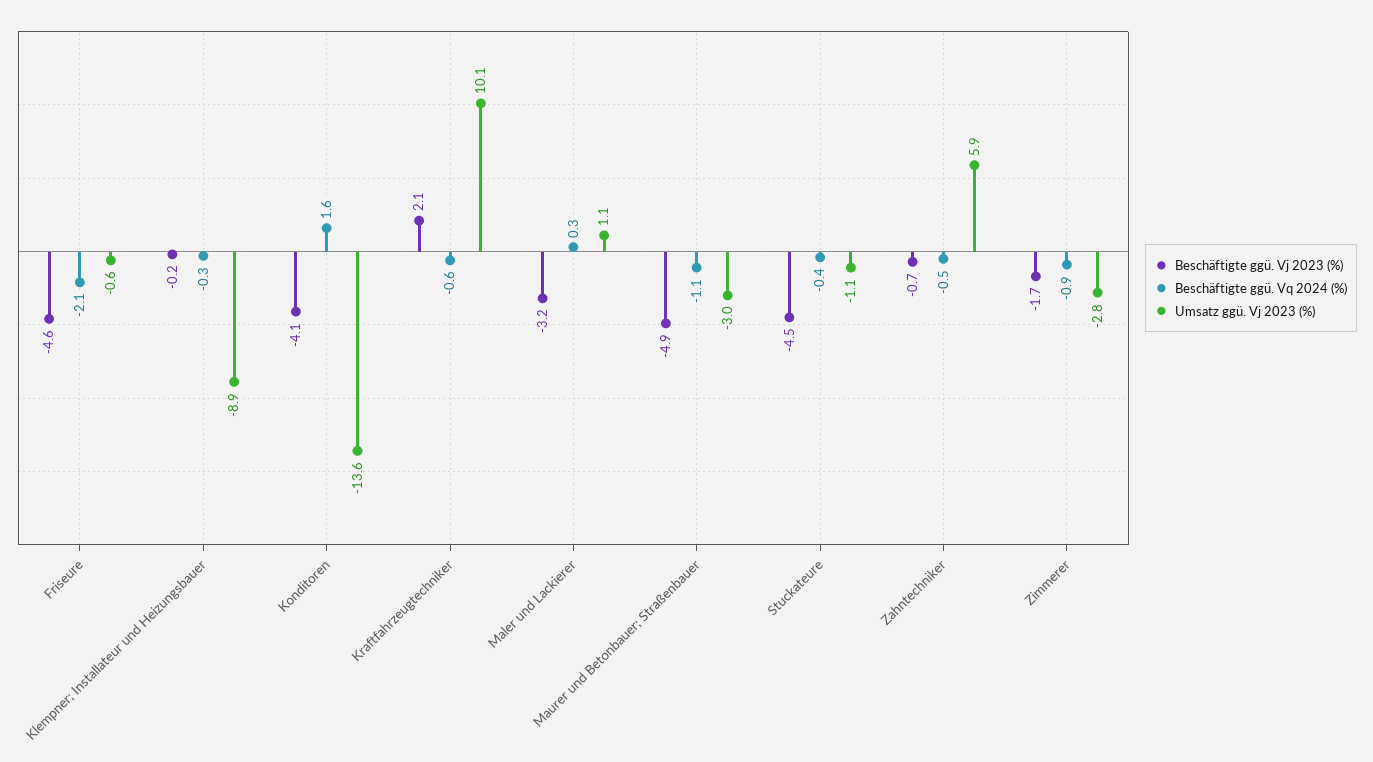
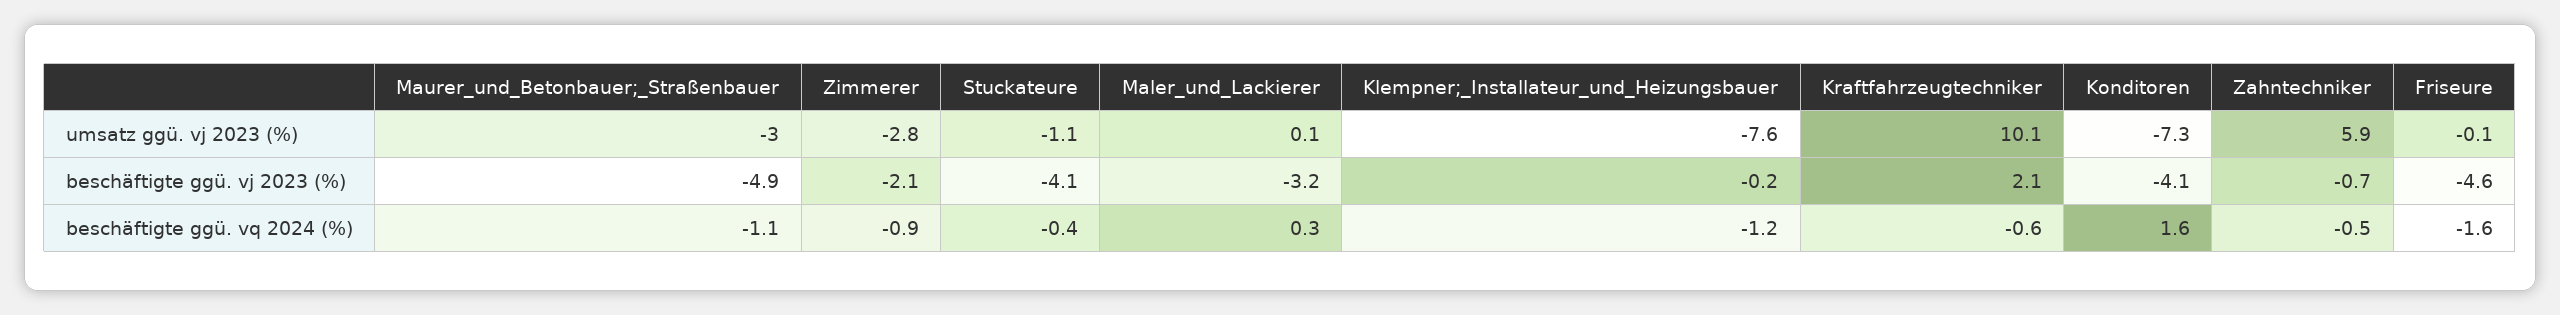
  {
    "Beschäftigte ggü. Vj 2023 (%)": {
      "Friseure": -4.6,
      "Klempner; Installateur und Heizungsbauer": -0.2,
      "Konditoren": -4.1,
      "Kraftfahrzeugtechniker": 2.1,
      "Maler und Lackierer": -3.2,
      "Maurer und Betonbauer; Straßenbauer": -4.9,
-     "Stuckateure": -4.5,
+     "Stuckateure": -4.1,
      "Zahntechniker": -0.7,
-     "Zimmerer": -1.7
+     "Zimmerer": -2.1
    },
    "Beschäftigte ggü. Vq 2024 (%)": {
-     "Friseure": -2.1,
+     "Friseure": -1.6,
-     "Klempner; Installateur und Heizungsbauer": -0.3,
+     "Klempner; Installateur und Heizungsbauer": -1.2,
      "Konditoren": 1.6,
      "Kraftfahrzeugtechniker": -0.6,
      "Maler und Lackierer": 0.3,
      "Maurer und Betonbauer; Straßenbauer": -1.1,
      "Stuckateure": -0.4,
      "Zahntechniker": -0.5,
      "Zimmerer": -0.9
    },
    "Umsatz ggü. Vj 2023 (%)": {
-     "Friseure": -0.6,
+     "Friseure": -0.1,
-     "Klempner; Installateur und Heizungsbauer": -8.9,
+     "Klempner; Installateur und Heizungsbauer": -7.6,
-     "Konditoren": -13.6,
+     "Konditoren": -7.3,
      "Kraftfahrzeugtechniker": 10.1,
-     "Maler und Lackierer": 1.1,
+     "Maler und Lackierer": 0.1,
      "Maurer und Betonbauer; Straßenbauer": -3,
      "Stuckateure": -1.1,
      "Zahntechniker": 5.9,
      "Zimmerer": -2.8
    }
  }

